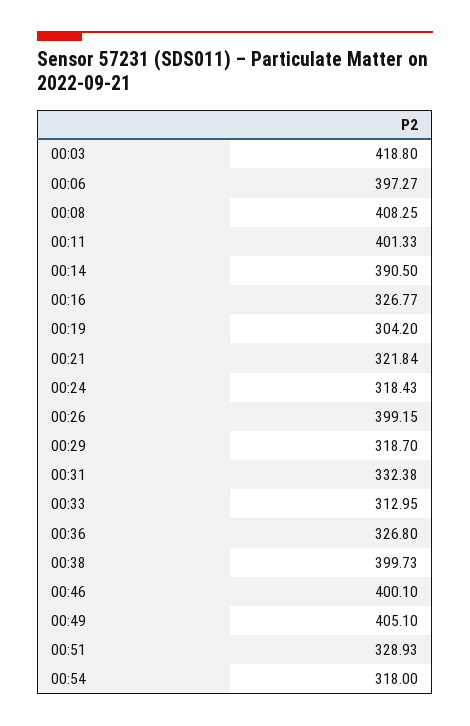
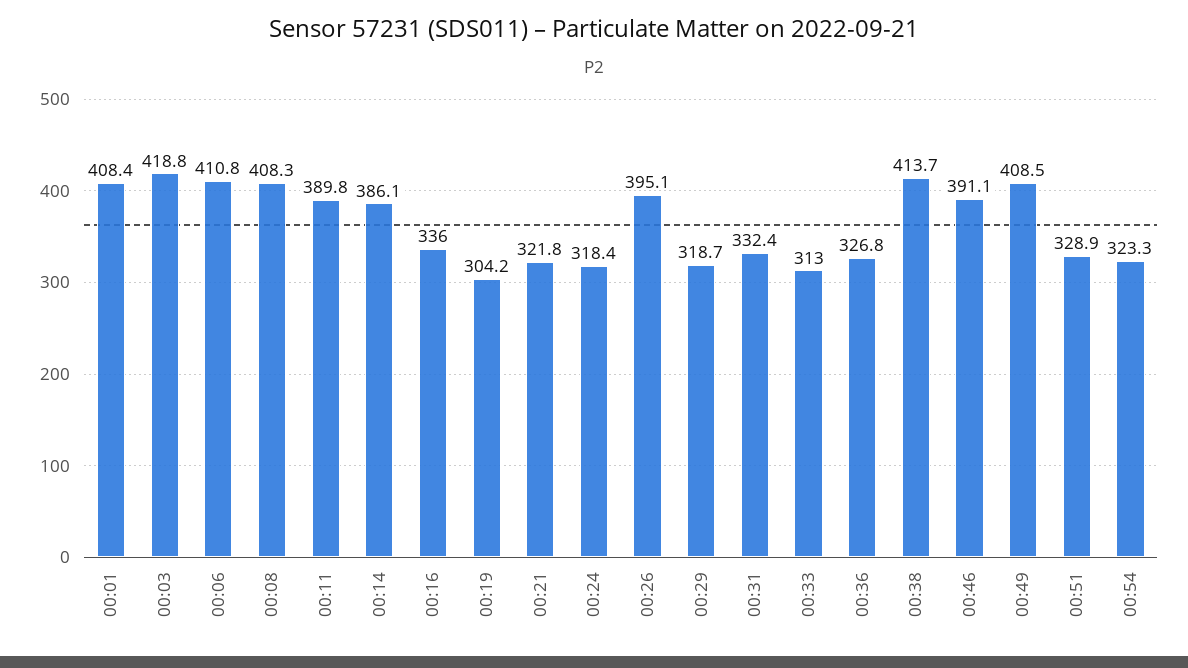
  {
    "00:03": 418.8,
-   "00:06": 397.27,
+   "00:06": 410.8,
    "00:08": 408.25,
-   "00:11": 401.33,
+   "00:11": 389.8,
-   "00:14": 390.5,
+   "00:14": 386.1,
-   "00:16": 326.77,
+   "00:16": 336,
    "00:19": 304.2,
    "00:21": 321.84,
    "00:24": 318.43,
-   "00:26": 399.15,
+   "00:26": 395.1,
    "00:29": 318.7,
    "00:31": 332.38,
    "00:33": 312.95,
    "00:36": 326.8,
-   "00:38": 399.73,
+   "00:38": 413.7,
-   "00:46": 400.1,
+   "00:46": 391.1,
-   "00:49": 405.1,
+   "00:49": 408.5,
    "00:51": 328.93,
-   "00:54": 318
+   "00:54": 323.3,
+   "00:01": 408.4
  }

